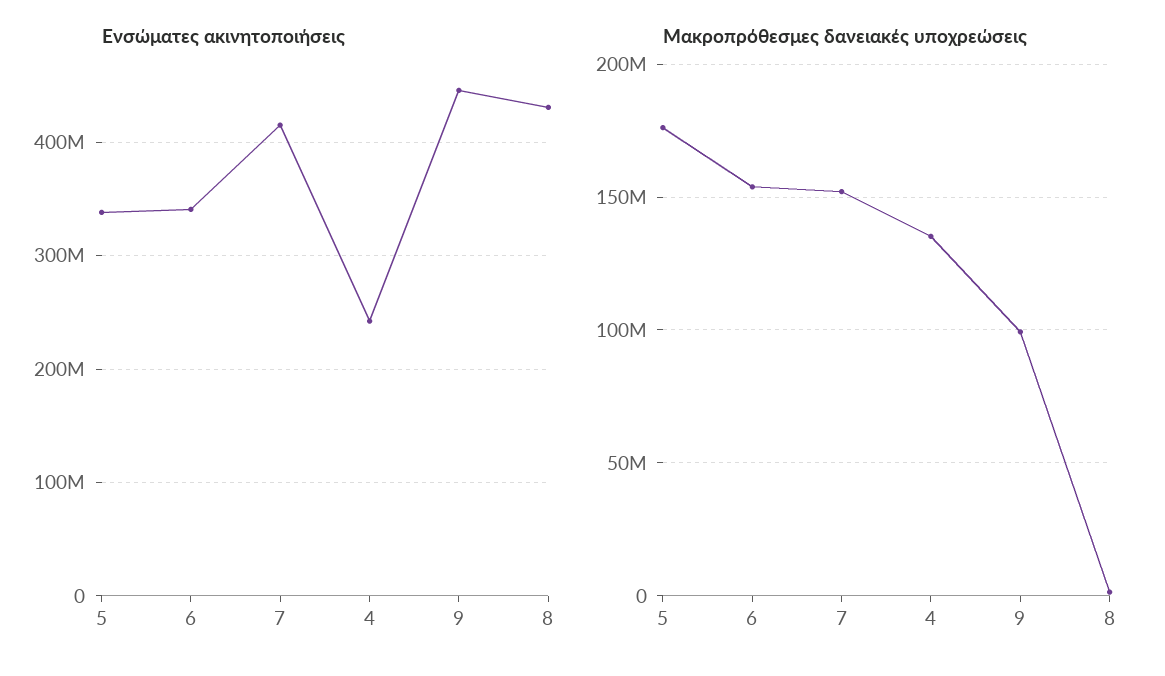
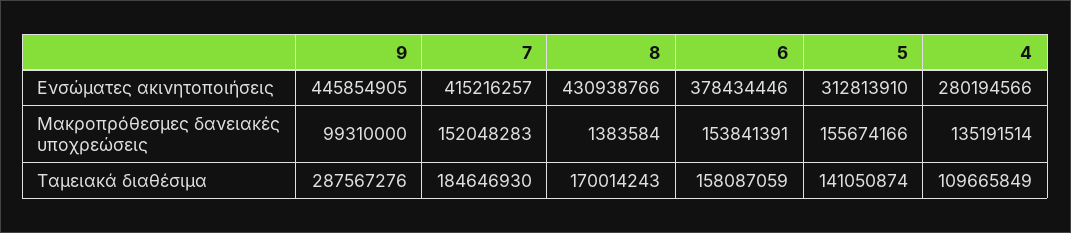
  {
    "Ενσώματες ακινητοποιήσεις": {
-     "5": 340000000,
+     "5": 312813910,
-     "6": 340000000,
+     "6": 378434446,
      "7": 415216257,
-     "4": 240000000,
+     "4": 280194566,
      "9": 445854905,
      "8": 430938766
    },
    "Μακροπρόθεσμες δανειακές υποχρεώσεις": {
-     "5": 175000000,
+     "5": 155674166,
      "6": 153841391,
      "7": 152048283,
      "4": 135191514,
      "9": 99310000,
      "8": 1383584
-   }
+   },
+   "Ταμειακά διαθέσιμα": {
+     "9": 287567276,
+     "7": 184646930,
+     "8": 170014243,
+     "6": 158087059,
+     "5": 141050874,
+     "4": 109665849
+   }
  }

